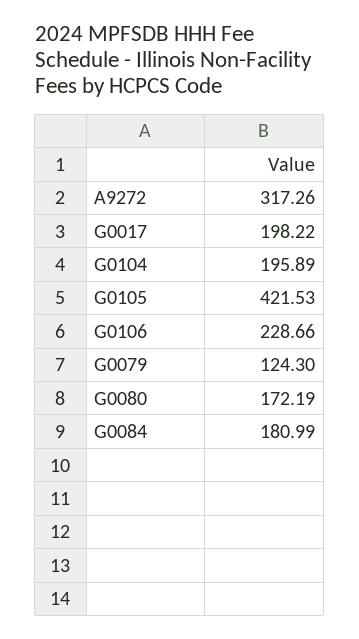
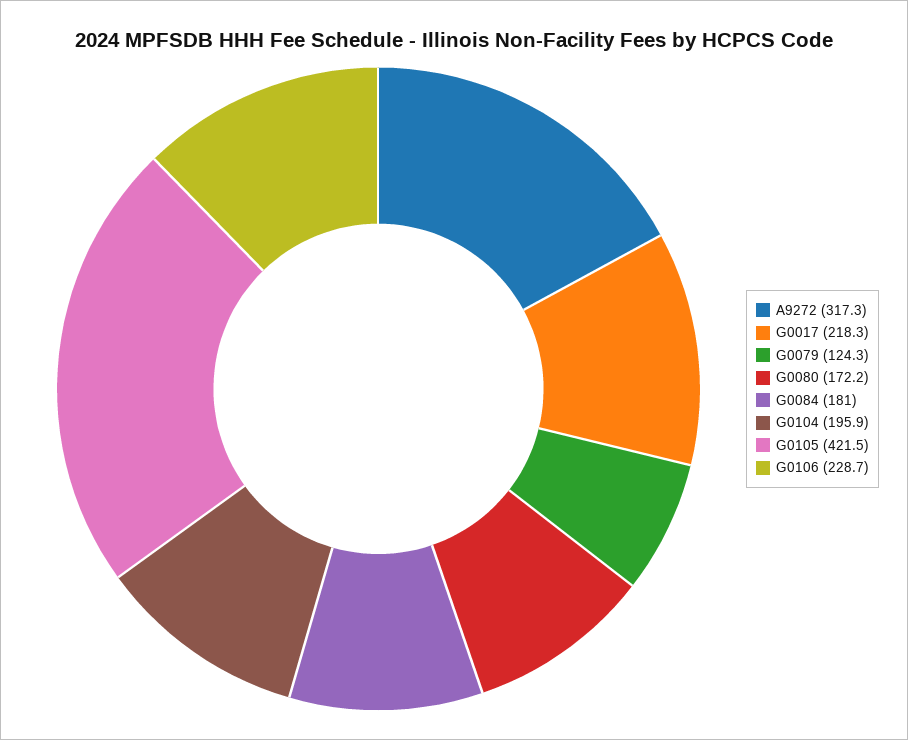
  {
    "A9272": 317.26,
-   "G0017": 198.22,
+   "G0017": 218.3,
    "G0104": 195.89,
    "G0105": 421.53,
    "G0106": 228.66,
    "G0079": 124.3,
    "G0080": 172.19,
    "G0084": 180.99
  }

